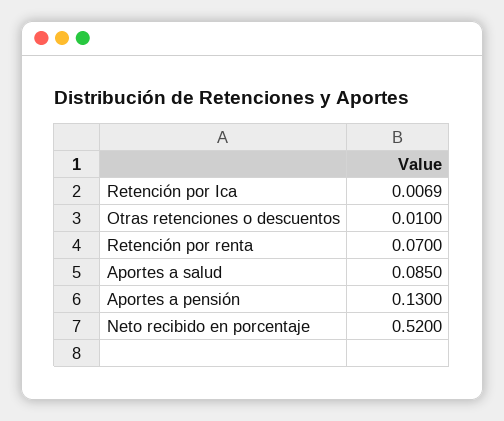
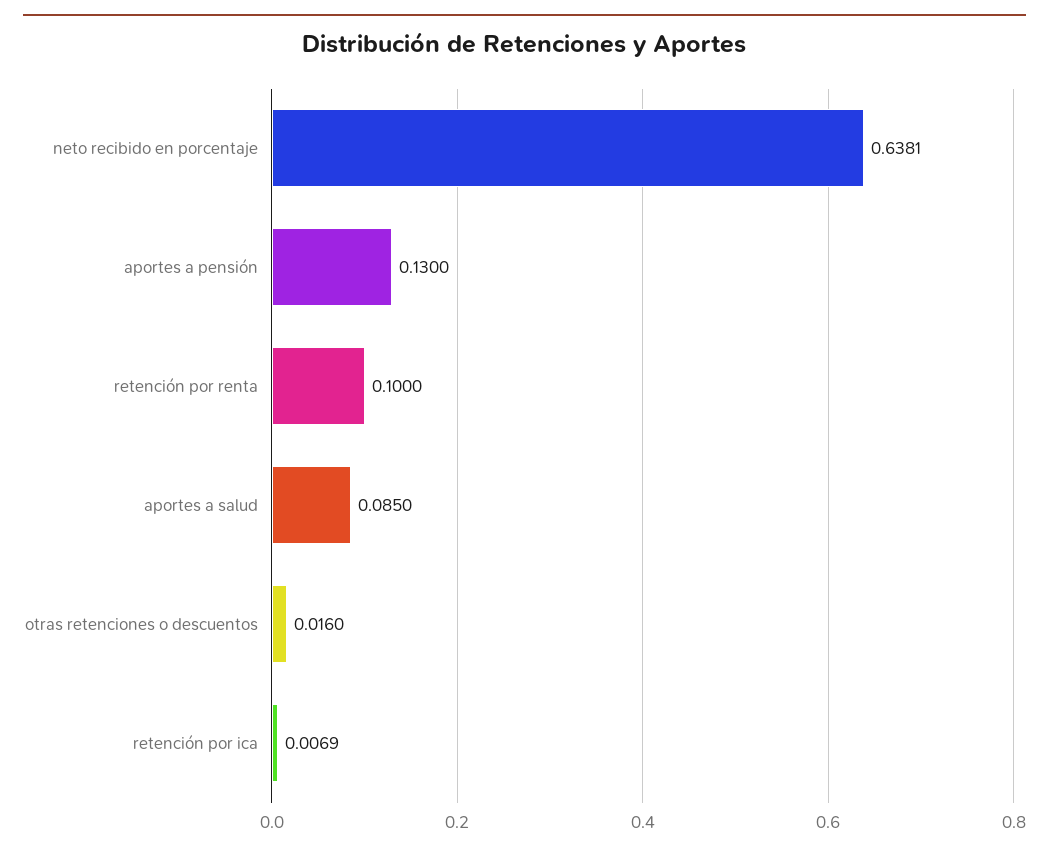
  {
    "Retención por Ica": 0.0069,
-   "Otras retenciones o descuentos": 0.01,
+   "Otras retenciones o descuentos": 0.016,
-   "Retención por renta": 0.07,
+   "Retención por renta": 0.1,
    "Aportes a salud": 0.085,
    "Aportes a pensión": 0.13,
-   "Neto recibido en porcentaje": 0.52
+   "Neto recibido en porcentaje": 0.6381
  }

